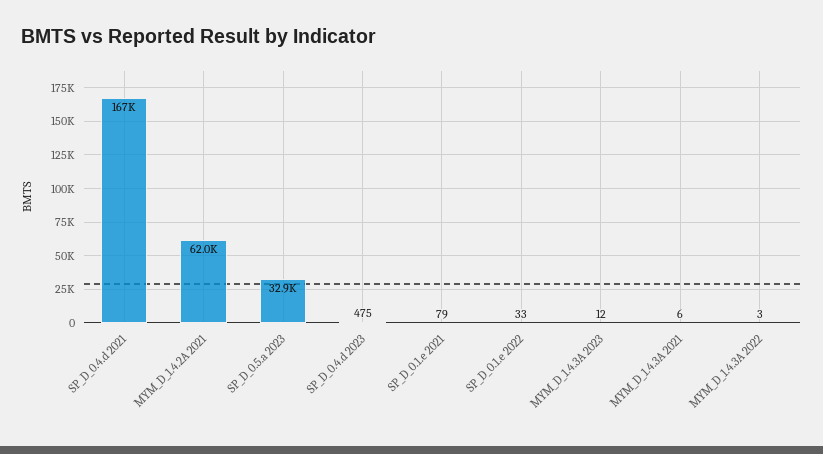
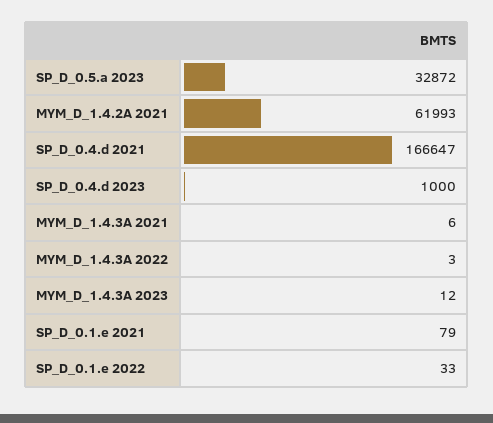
  {
    "SP_D_0.4.d 2021": 166647,
    "MYM_D_1.4.2A 2021": 61993,
    "SP_D_0.5.a 2023": 32872,
-   "SP_D_0.4.d 2023": 475,
+   "SP_D_0.4.d 2023": 1000,
    "SP_D_0.1.e 2021": 79,
    "SP_D_0.1.e 2022": 33,
    "MYM_D_1.4.3A 2023": 12,
    "MYM_D_1.4.3A 2021": 6,
    "MYM_D_1.4.3A 2022": 3
  }

